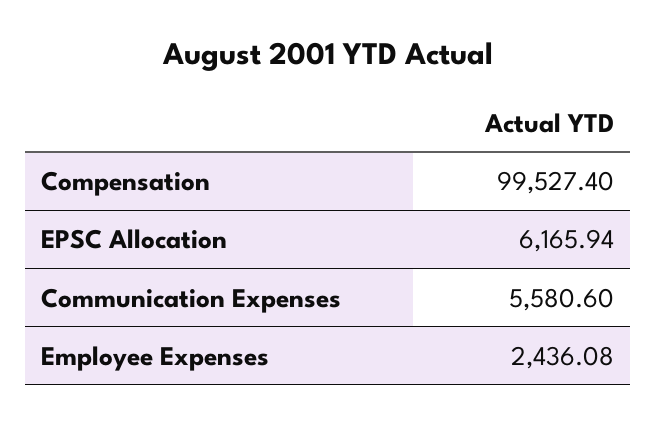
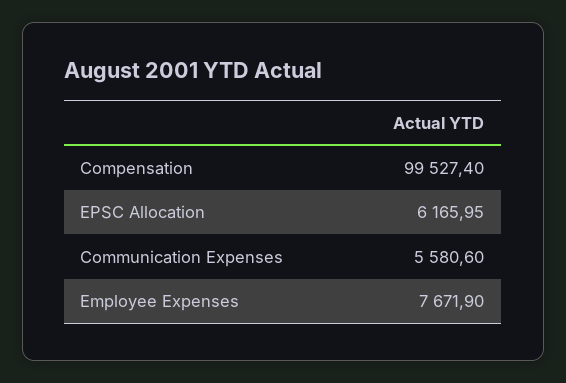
  {
    "Compensation": 99527.4,
-   "EPSC Allocation": 6165.94,
+   "EPSC Allocation": 6165.95,
    "Communication Expenses": 5580.6,
-   "Employee Expenses": 2436.08
+   "Employee Expenses": 7671.9
  }

